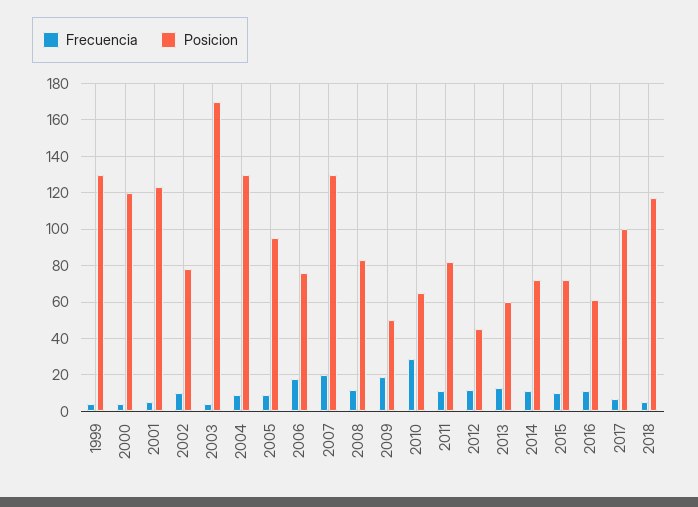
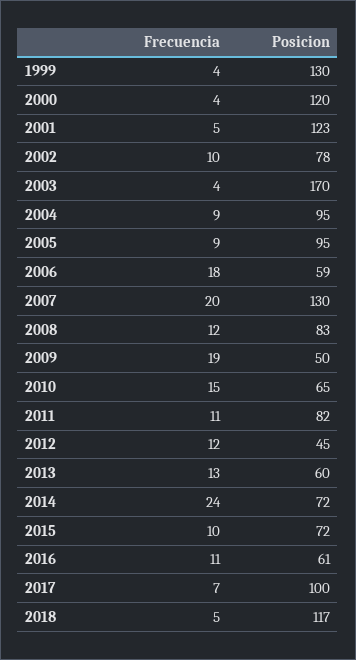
  {
    "Frecuencia": {
      "1999": 4,
      "2000": 4,
      "2001": 5,
      "2002": 10,
      "2003": 4,
      "2004": 9,
      "2005": 9,
      "2006": 18,
      "2007": 20,
      "2008": 12,
      "2009": 19,
-     "2010": 30,
+     "2010": 15,
      "2011": 11,
      "2012": 12,
      "2013": 13,
-     "2014": 10,
+     "2014": 24,
      "2015": 10,
      "2016": 11,
      "2017": 7,
      "2018": 5
    },
    "Posicion": {
      "1999": 130,
      "2000": 120,
      "2001": 123,
      "2002": 78,
      "2003": 170,
-     "2004": 130,
+     "2004": 95,
      "2005": 95,
-     "2006": 75,
+     "2006": 59,
      "2007": 130,
      "2008": 83,
      "2009": 50,
      "2010": 65,
      "2011": 82,
      "2012": 45,
      "2013": 60,
      "2014": 72,
      "2015": 72,
      "2016": 61,
      "2017": 100,
      "2018": 117
    }
  }

